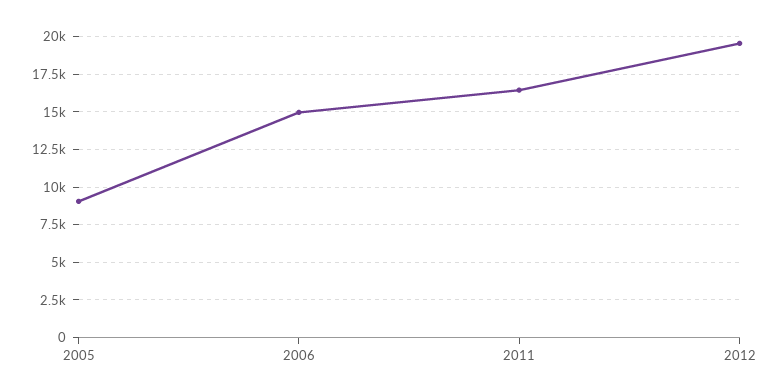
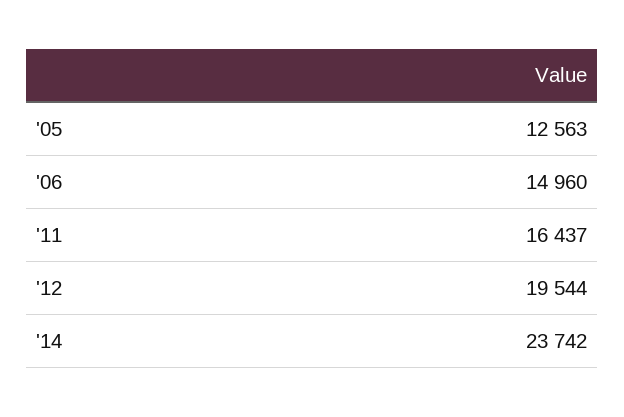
  {
-   "2005": 9000,
+   "2005": 12563,
    "2006": 14960,
    "2011": 16437,
-   "2012": 19544
+   "2012": 19544,
+   "'14": 23742
  }

